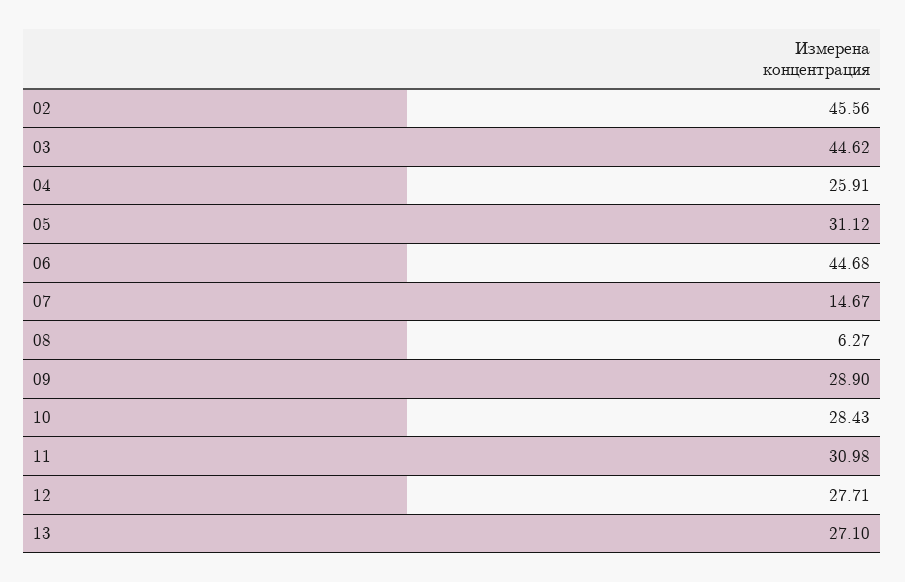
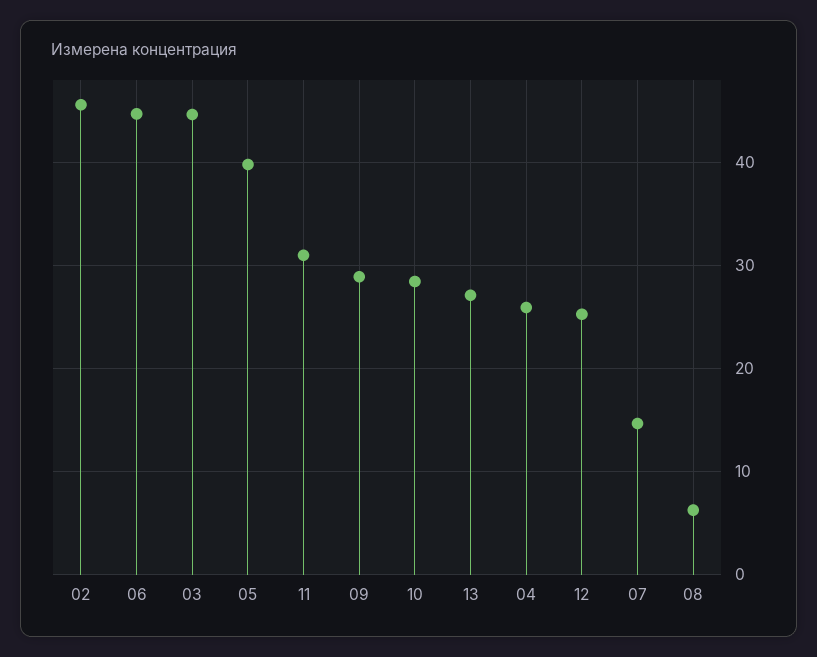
  {
    "02": 45.56,
    "03": 44.62,
    "04": 25.91,
-   "05": 31.12,
+   "05": 40,
    "06": 44.68,
    "07": 14.67,
    "08": 6.27,
    "09": 28.9,
    "10": 28.43,
    "11": 30.98,
-   "12": 27.71,
+   "12": 25,
    "13": 27.1
  }

